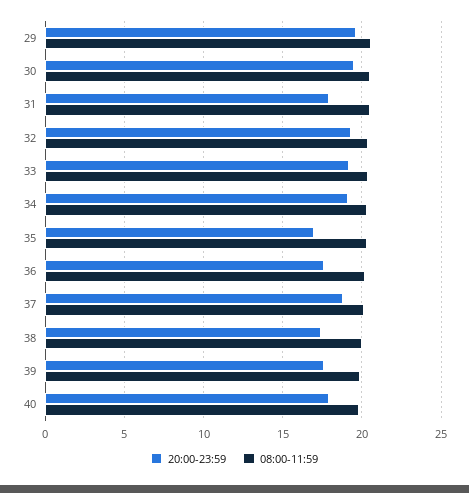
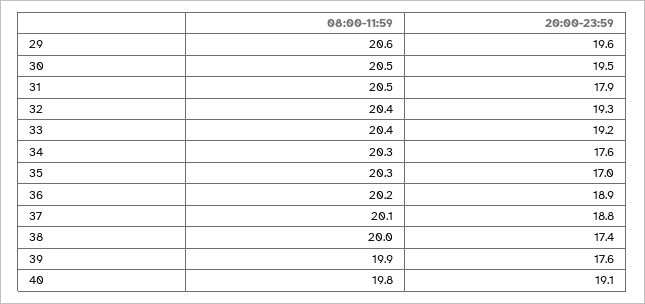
  {
    "20:00-23:59": {
      "29": 19.6,
      "30": 19.5,
      "31": 17.9,
      "32": 19.3,
      "33": 19.2,
-     "34": 19,
+     "34": 17.6,
      "35": 17,
-     "36": 17.5,
+     "36": 18.9,
      "37": 18.8,
      "38": 17.4,
      "39": 17.6,
-     "40": 18
+     "40": 19.1
    },
    "08:00-11:59": {
      "29": 20.6,
      "30": 20.5,
      "31": 20.5,
      "32": 20.4,
      "33": 20.4,
      "34": 20.3,
      "35": 20.3,
      "36": 20.2,
      "37": 20.1,
      "38": 20,
      "39": 19.9,
      "40": 19.8
    }
  }

